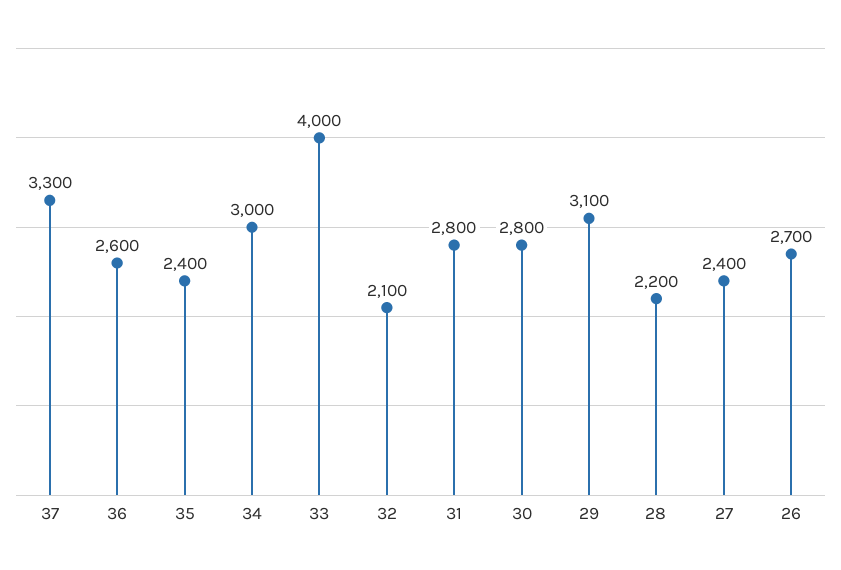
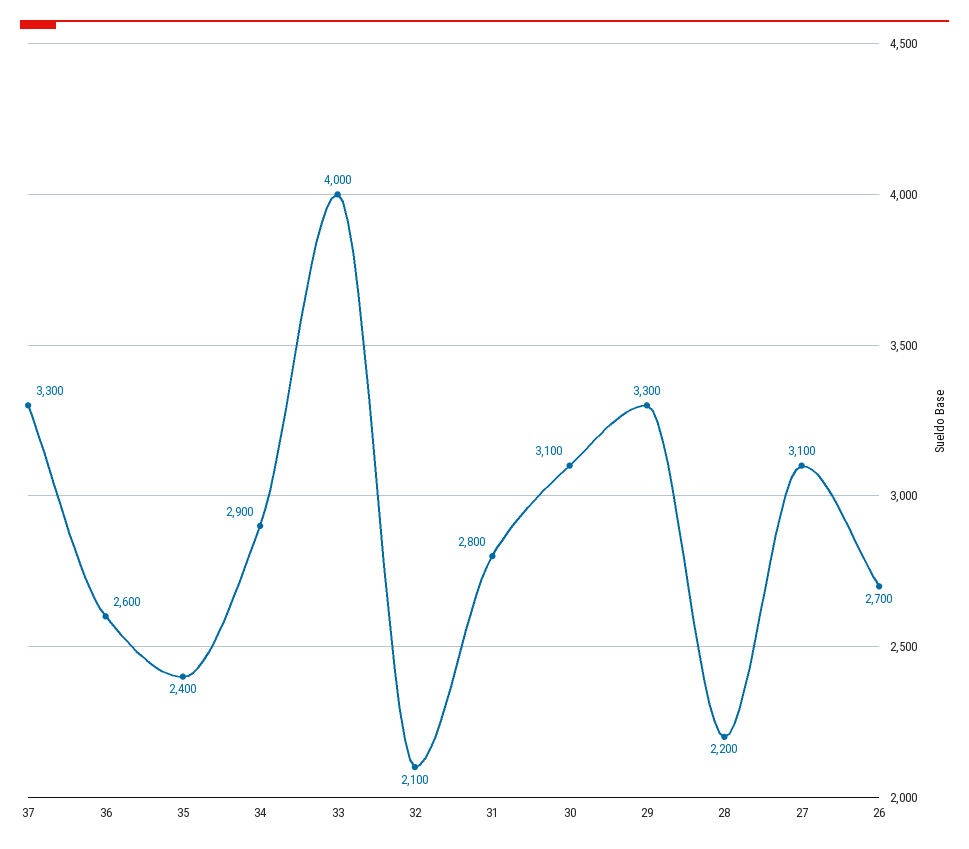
  {
    "37": 3300,
    "36": 2600,
    "35": 2400,
-   "34": 3000,
+   "34": 2900,
    "33": 4000,
    "32": 2100,
    "31": 2800,
-   "30": 2800,
+   "30": 3100,
-   "29": 3100,
+   "29": 3300,
    "28": 2200,
-   "27": 2400,
+   "27": 3100,
    "26": 2700
  }

